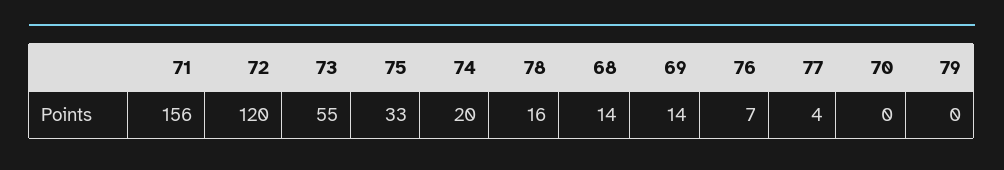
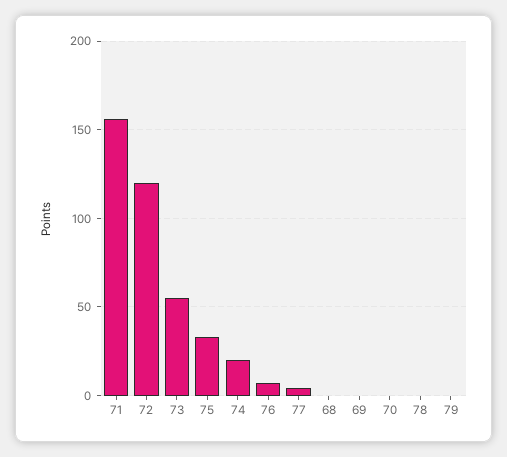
  {
    "71": 156,
    "72": 120,
    "73": 55,
    "75": 33,
    "74": 20,
-   "78": 16,
+   "78": 0,
-   "68": 14,
+   "68": 0,
-   "69": 14,
+   "69": 0,
    "76": 7,
    "77": 4,
    "70": 0,
    "79": 0
  }

